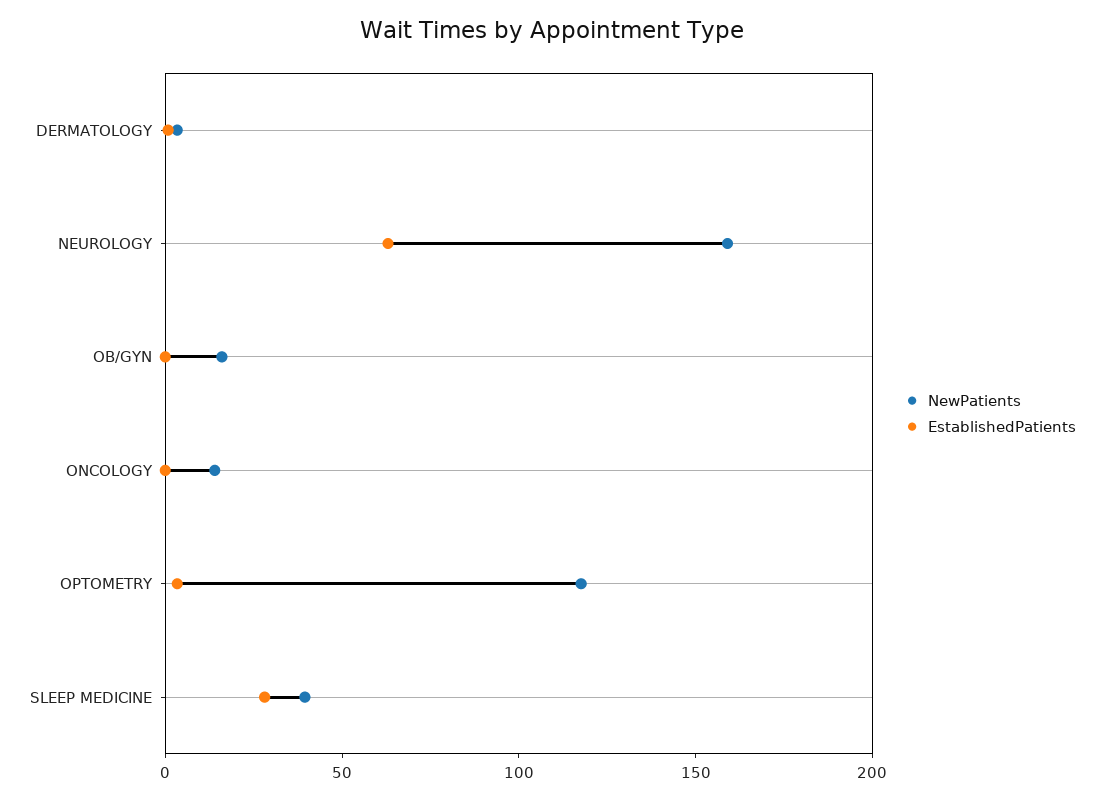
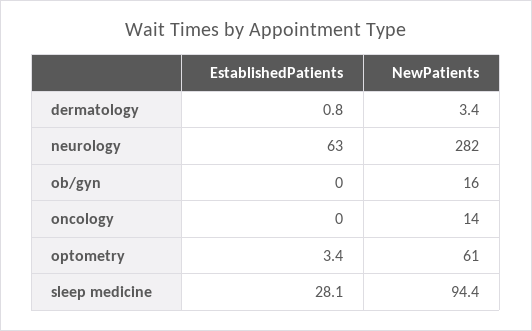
  {
    "NewPatients": {
      "DERMATOLOGY": 3.4,
-     "NEUROLOGY": 160,
+     "NEUROLOGY": 282,
      "OB/GYN": 16,
      "ONCOLOGY": 14,
-     "OPTOMETRY": 120,
+     "OPTOMETRY": 61,
-     "SLEEP MEDICINE": 40
+     "SLEEP MEDICINE": 94.4
    },
    "EstablishedPatients": {
      "DERMATOLOGY": 0.8,
      "NEUROLOGY": 63,
      "OB/GYN": 0,
      "ONCOLOGY": 0,
      "OPTOMETRY": 3.4,
      "SLEEP MEDICINE": 28.1
    }
  }

